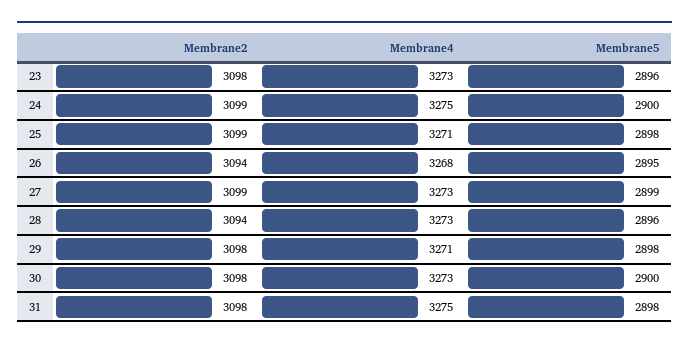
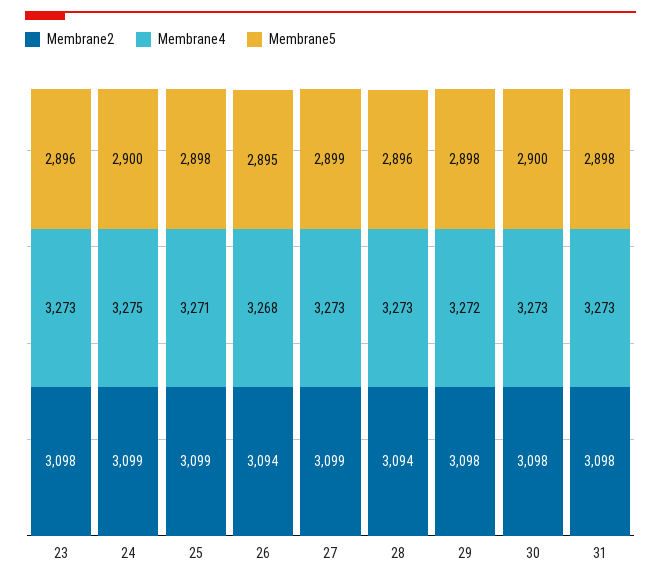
  {
    "Membrane2": {
      "23": 3098,
      "24": 3099,
      "25": 3099,
      "26": 3094,
      "27": 3099,
      "28": 3094,
      "29": 3098,
      "30": 3098,
      "31": 3098
    },
    "Membrane4": {
      "23": 3273,
      "24": 3275,
      "25": 3271,
      "26": 3268,
      "27": 3273,
      "28": 3273,
-     "29": 3271,
+     "29": 3272,
      "30": 3273,
-     "31": 3275
+     "31": 3273
    },
    "Membrane5": {
      "23": 2896,
      "24": 2900,
      "25": 2898,
      "26": 2895,
      "27": 2899,
      "28": 2896,
      "29": 2898,
      "30": 2900,
      "31": 2898
    }
  }

